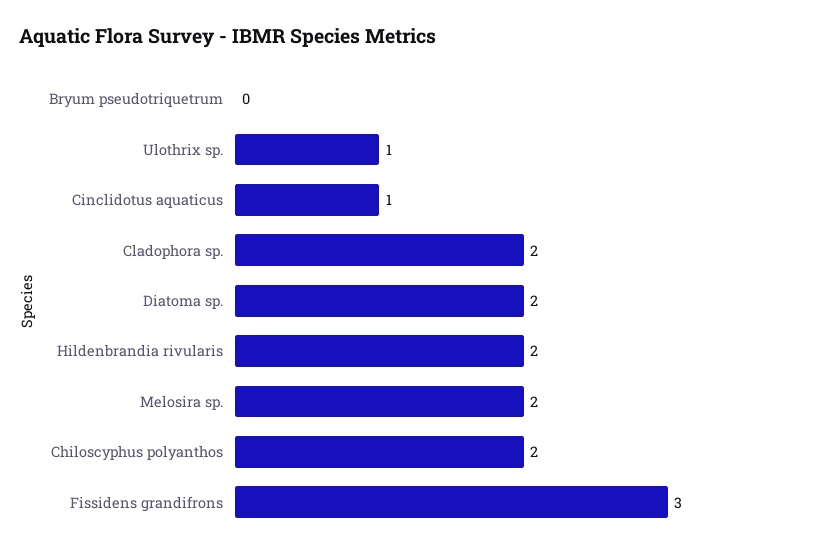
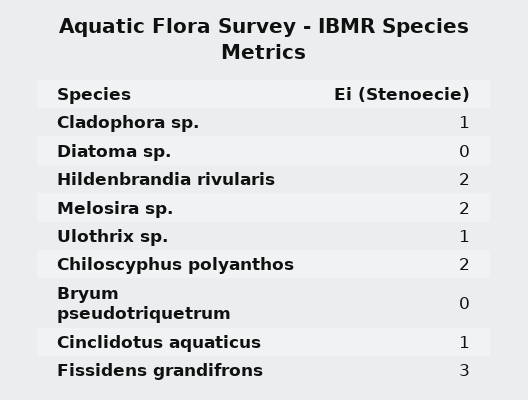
  {
    "Bryum pseudotriquetrum": 0,
    "Ulothrix sp.": 1,
    "Cinclidotus aquaticus": 1,
-   "Cladophora sp.": 2,
+   "Cladophora sp.": 1,
-   "Diatoma sp.": 2,
+   "Diatoma sp.": 0,
    "Hildenbrandia rivularis": 2,
    "Melosira sp.": 2,
    "Chiloscyphus polyanthos": 2,
    "Fissidens grandifrons": 3
  }

